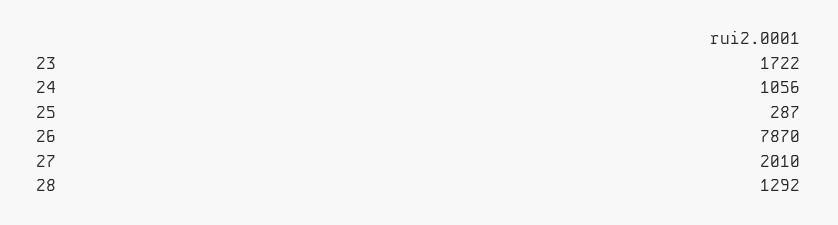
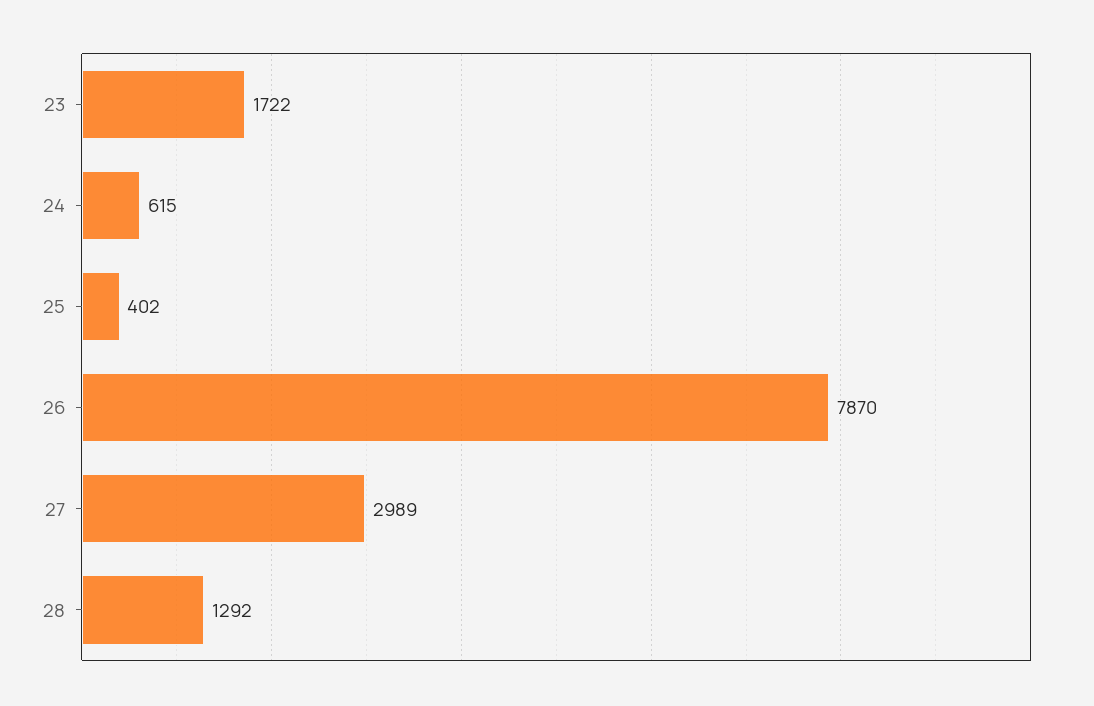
  {
    "23": 1722,
-   "24": 1056,
+   "24": 615,
-   "25": 287,
+   "25": 402,
    "26": 7870,
-   "27": 2010,
+   "27": 2989,
    "28": 1292
  }

